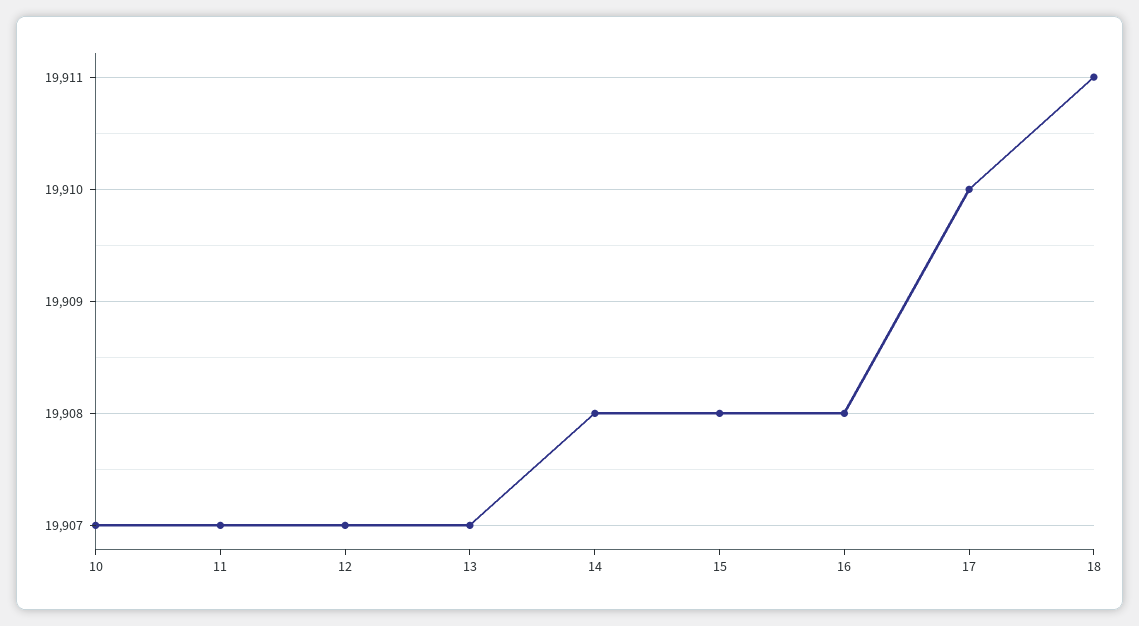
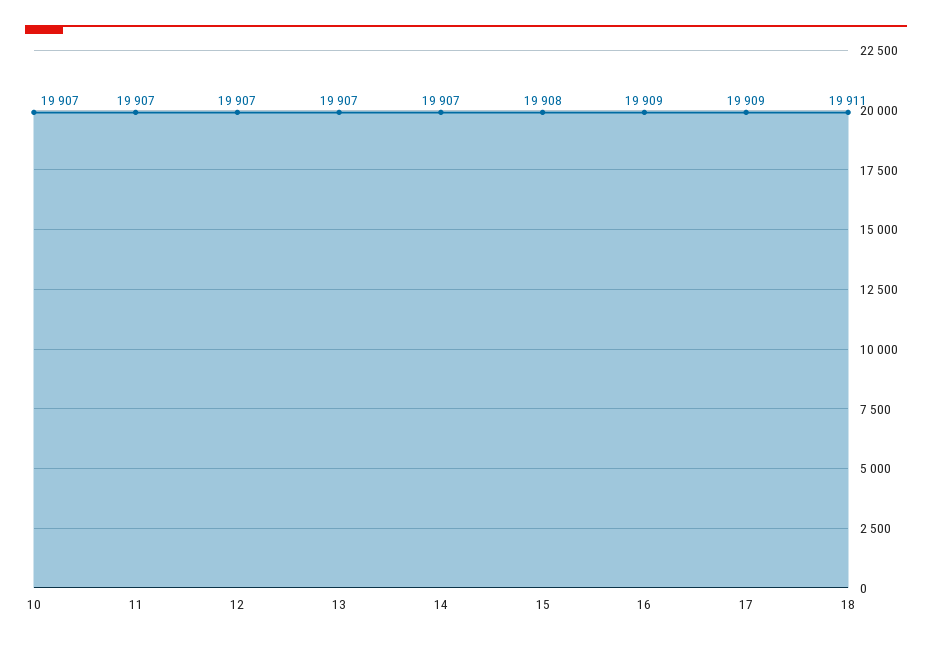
  {
    "10": 19907,
    "11": 19907,
    "12": 19907,
    "13": 19907,
-   "14": 19908,
+   "14": 19907,
    "15": 19908,
-   "16": 19908,
+   "16": 19909,
-   "17": 19910,
+   "17": 19909,
    "18": 19911
  }

